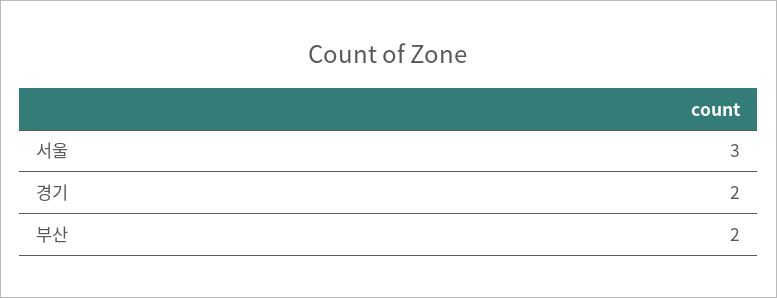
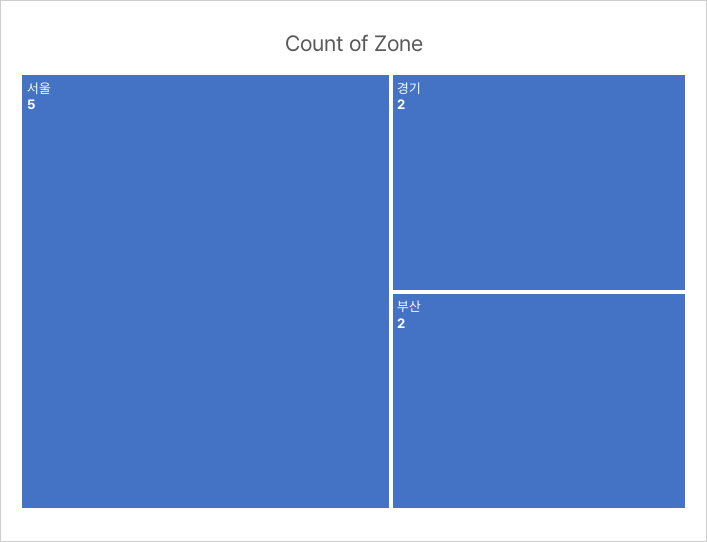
  {
-   "서울": 3,
+   "서울": 5,
    "경기": 2,
    "부산": 2
  }

